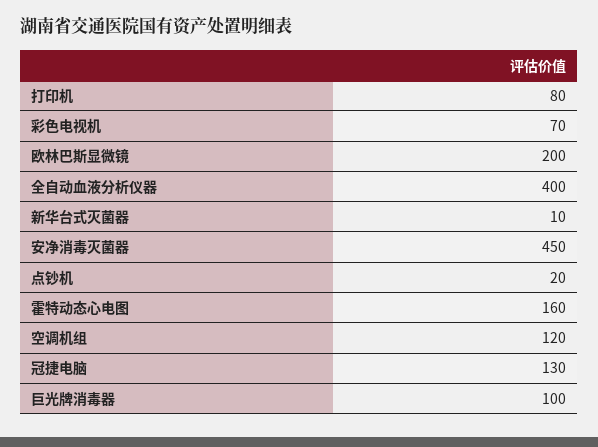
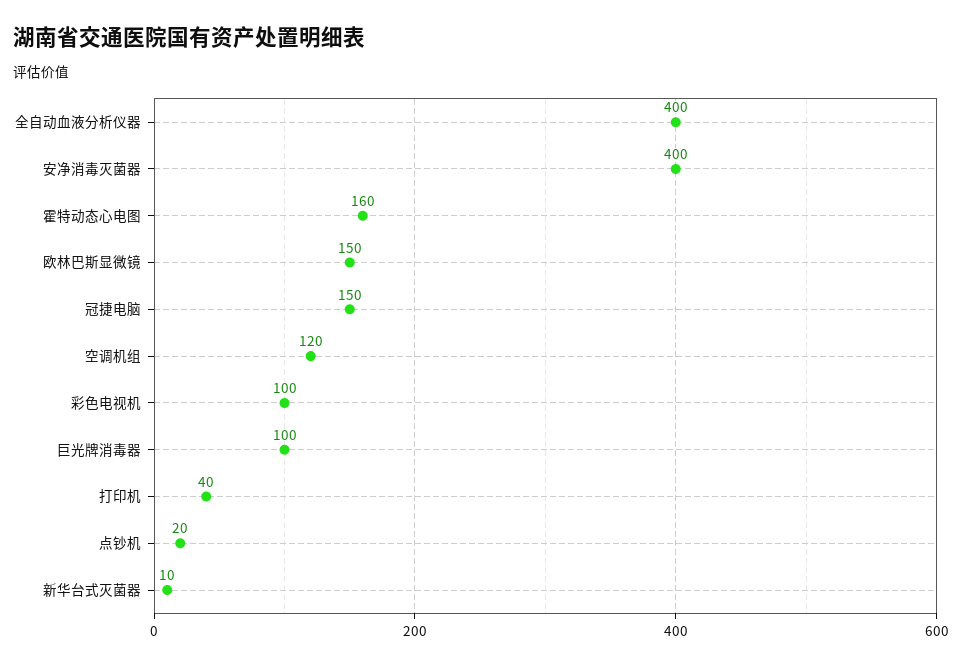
  {
-   "打印机": 80,
+   "打印机": 40,
-   "彩色电视机": 70,
+   "彩色电视机": 100,
-   "欧林巴斯显微镜": 200,
+   "欧林巴斯显微镜": 150,
    "全自动血液分析仪器": 400,
    "新华台式灭菌器": 10,
-   "安净消毒灭菌器": 450,
+   "安净消毒灭菌器": 400,
    "点钞机": 20,
    "霍特动态心电图": 160,
    "空调机组": 120,
-   "冠捷电脑": 130,
+   "冠捷电脑": 150,
    "巨光牌消毒器": 100
  }

